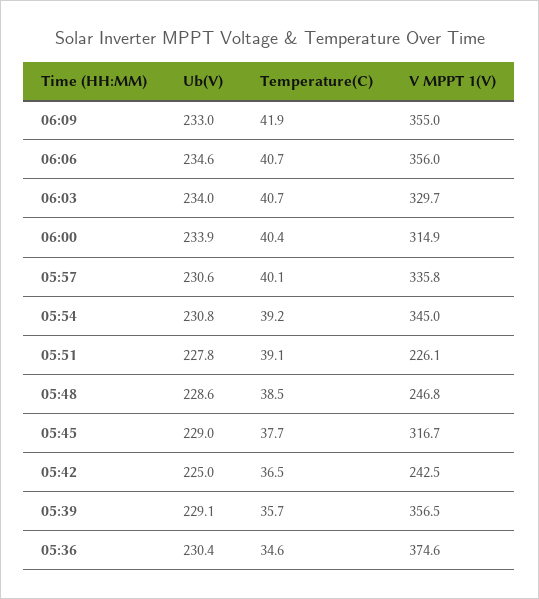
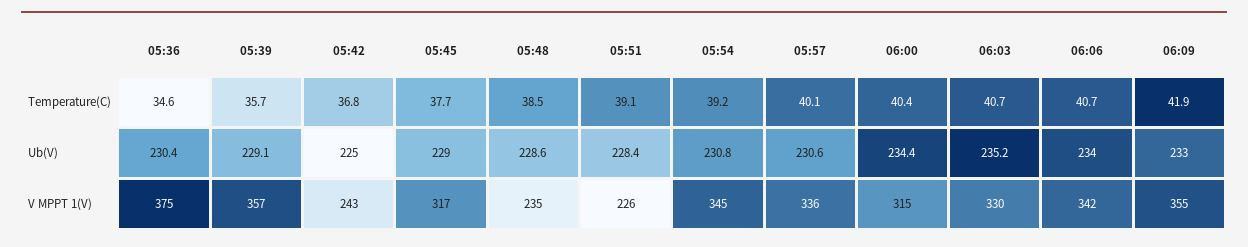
  {
    "Ub(V)": {
      "06:09": 233,
-     "06:06": 234.6,
+     "06:06": 234,
-     "06:03": 234,
+     "06:03": 235.2,
-     "06:00": 233.9,
+     "06:00": 234.4,
      "05:57": 230.6,
      "05:54": 230.8,
-     "05:51": 227.8,
+     "05:51": 228.4,
      "05:48": 228.6,
      "05:45": 229,
      "05:42": 225,
      "05:39": 229.1,
      "05:36": 230.4
    },
    "Temperature(C)": {
      "06:09": 41.9,
      "06:06": 40.7,
      "06:03": 40.7,
      "06:00": 40.4,
      "05:57": 40.1,
      "05:54": 39.2,
      "05:51": 39.1,
      "05:48": 38.5,
      "05:45": 37.7,
-     "05:42": 36.5,
+     "05:42": 36.8,
      "05:39": 35.7,
      "05:36": 34.6
    },
    "V MPPT 1(V)": {
      "06:09": 355,
-     "06:06": 356,
+     "06:06": 342,
      "06:03": 329.7,
      "06:00": 314.9,
      "05:57": 335.8,
      "05:54": 345,
      "05:51": 226.1,
-     "05:48": 246.8,
+     "05:48": 235,
      "05:45": 316.7,
      "05:42": 242.5,
      "05:39": 356.5,
      "05:36": 374.6
    }
  }

